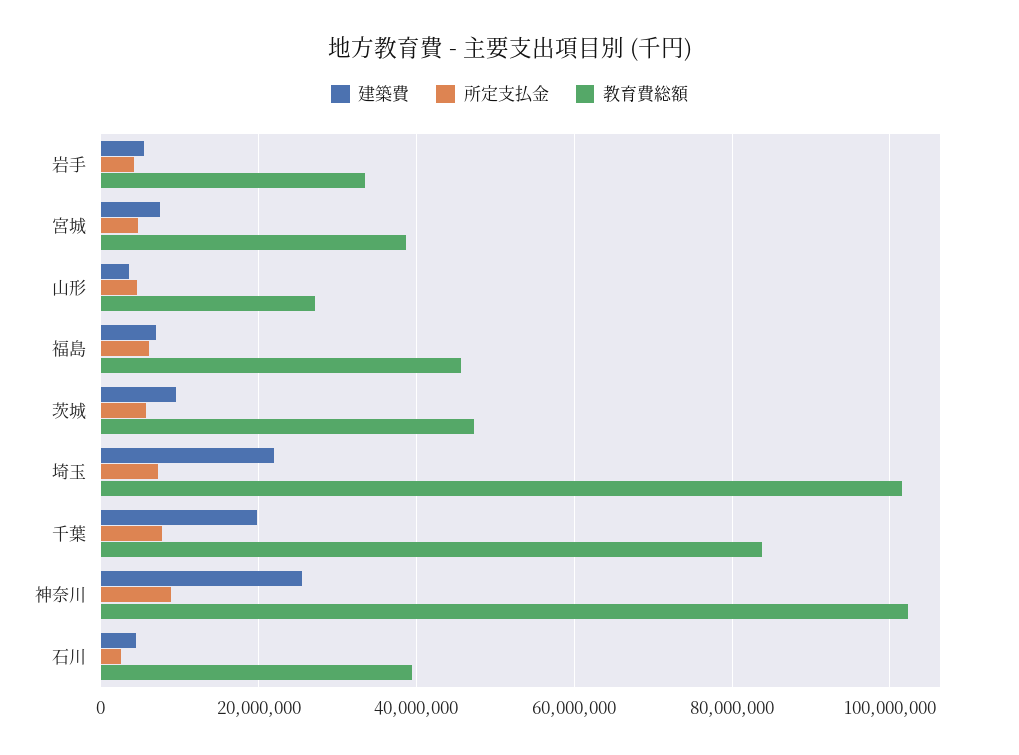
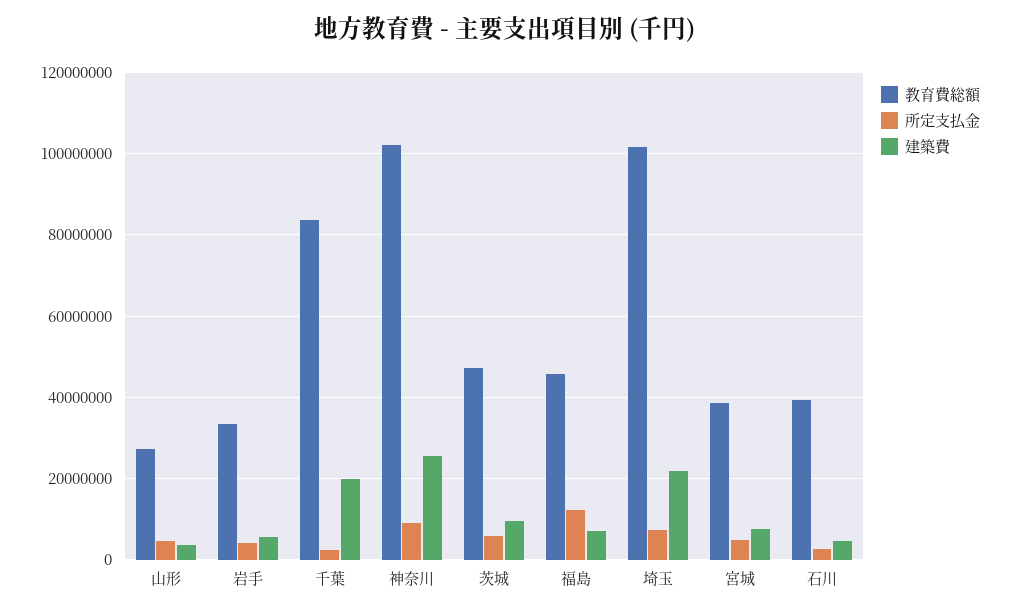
  {
    "建築費": {
      "岩手": 6000000,
      "宮城": 8000000,
      "山形": 4000000,
      "福島": 6000000,
      "茨城": 10000000,
      "埼玉": 22000000,
      "千葉": 20000000,
      "神奈川": 26000000,
      "石川": 4000000
    },
    "所定支払金": {
      "岩手": 4000000,
      "宮城": 4000000,
      "山形": 4000000,
-     "福島": 6000000,
+     "福島": 12000000,
      "茨城": 6000000,
      "埼玉": 8000000,
-     "千葉": 8000000,
+     "千葉": 2000000,
      "神奈川": 8000000,
      "石川": 2000000
    },
    "教育費総額": {
      "岩手": 34000000,
      "宮城": 38000000,
      "山形": 28000000,
      "福島": 46000000,
      "茨城": 48000000,
      "埼玉": 102000000,
      "千葉": 84000000,
      "神奈川": 102000000,
      "石川": 40000000
    }
  }

